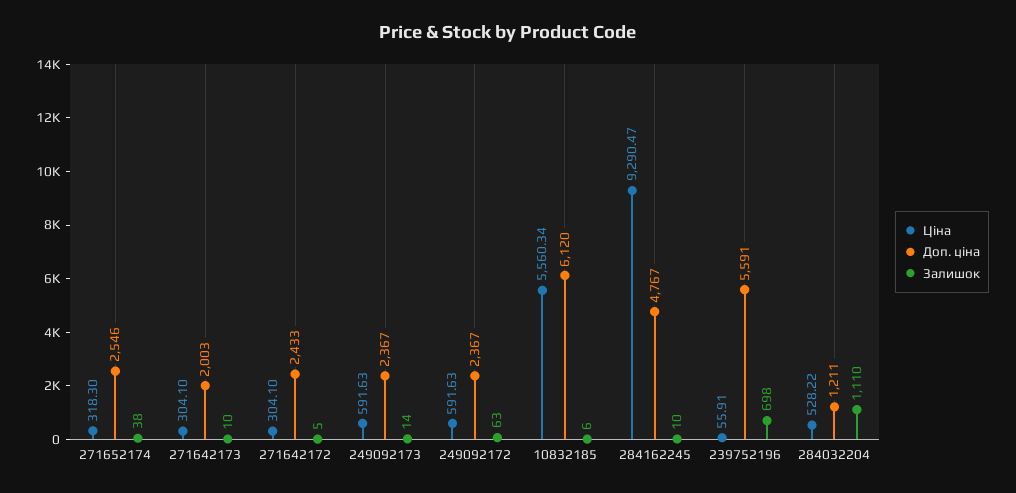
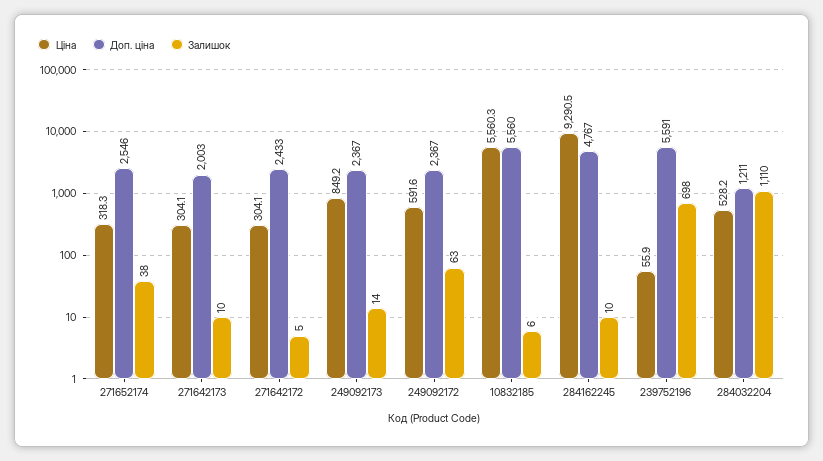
  {
    "Ціна": {
      "271652174": 318.3,
      "271642173": 304.1,
      "271642172": 304.1,
-     "249092173": 591.63,
+     "249092173": 849.2,
      "249092172": 591.63,
      "10832185": 5560.34,
      "284162245": 9290.47,
      "239752196": 55.91,
      "284032204": 528.22
    },
    "Доп. ціна": {
      "271652174": 2546,
      "271642173": 2003,
      "271642172": 2433,
      "249092173": 2367,
      "249092172": 2367,
-     "10832185": 6120,
+     "10832185": 5560,
      "284162245": 4767,
      "239752196": 5591,
      "284032204": 1211
    },
    "Залишок": {
      "271652174": 38,
      "271642173": 10,
      "271642172": 5,
      "249092173": 14,
      "249092172": 63,
      "10832185": 6,
      "284162245": 10,
      "239752196": 698,
      "284032204": 1110
    }
  }

